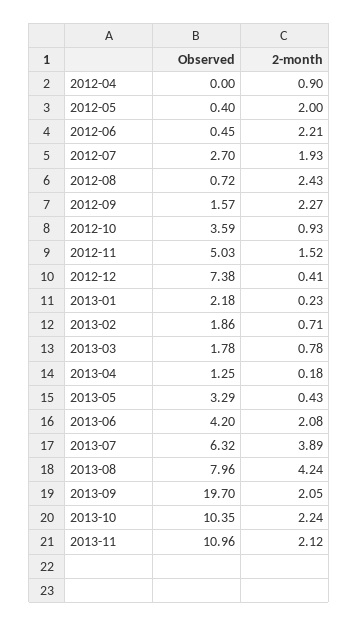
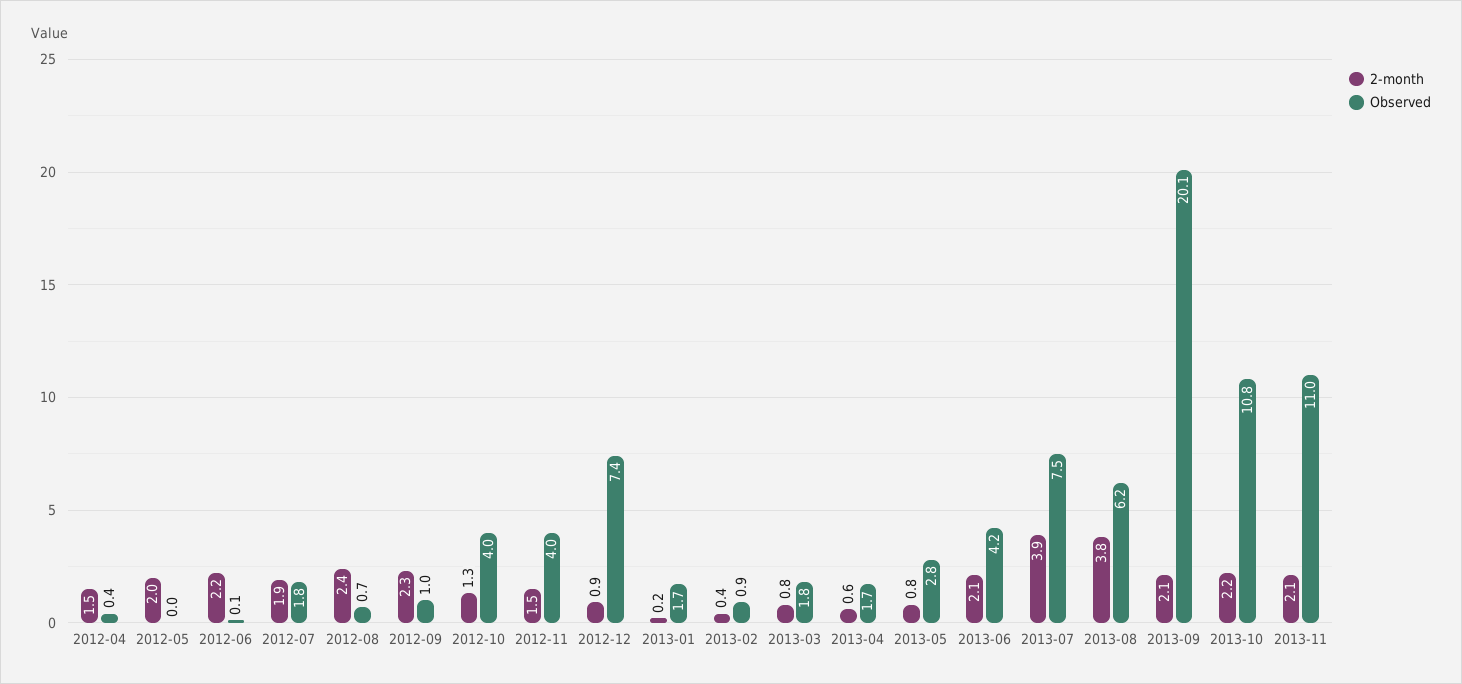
  {
    "Observed": {
-     "2012-04": 0,
+     "2012-04": 0.4,
-     "2012-05": 0.4,
+     "2012-05": 0,
-     "2012-06": 0.45,
+     "2012-06": 0.1,
-     "2012-07": 2.7,
+     "2012-07": 1.8,
      "2012-08": 0.72,
-     "2012-09": 1.57,
+     "2012-09": 1,
-     "2012-10": 3.59,
+     "2012-10": 4,
-     "2012-11": 5.03,
+     "2012-11": 4,
      "2012-12": 7.38,
-     "2013-01": 2.18,
+     "2013-01": 1.7,
-     "2013-02": 1.86,
+     "2013-02": 0.9,
      "2013-03": 1.78,
-     "2013-04": 1.25,
+     "2013-04": 1.7,
-     "2013-05": 3.29,
+     "2013-05": 2.8,
      "2013-06": 4.2,
-     "2013-07": 6.32,
+     "2013-07": 7.5,
-     "2013-08": 7.96,
+     "2013-08": 6.2,
-     "2013-09": 19.7,
+     "2013-09": 20.1,
-     "2013-10": 10.35,
+     "2013-10": 10.8,
      "2013-11": 10.96
    },
    "2-month": {
-     "2012-04": 0.9,
+     "2012-04": 1.5,
      "2012-05": 2,
      "2012-06": 2.21,
      "2012-07": 1.93,
      "2012-08": 2.43,
      "2012-09": 2.27,
-     "2012-10": 0.93,
+     "2012-10": 1.3,
      "2012-11": 1.52,
-     "2012-12": 0.41,
+     "2012-12": 0.9,
      "2013-01": 0.23,
-     "2013-02": 0.71,
+     "2013-02": 0.4,
      "2013-03": 0.78,
-     "2013-04": 0.18,
+     "2013-04": 0.6,
-     "2013-05": 0.43,
+     "2013-05": 0.8,
      "2013-06": 2.08,
      "2013-07": 3.89,
-     "2013-08": 4.24,
+     "2013-08": 3.8,
      "2013-09": 2.05,
      "2013-10": 2.24,
      "2013-11": 2.12
    }
  }

